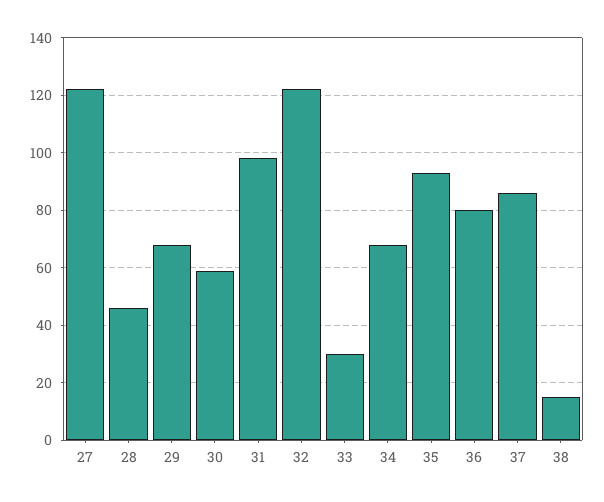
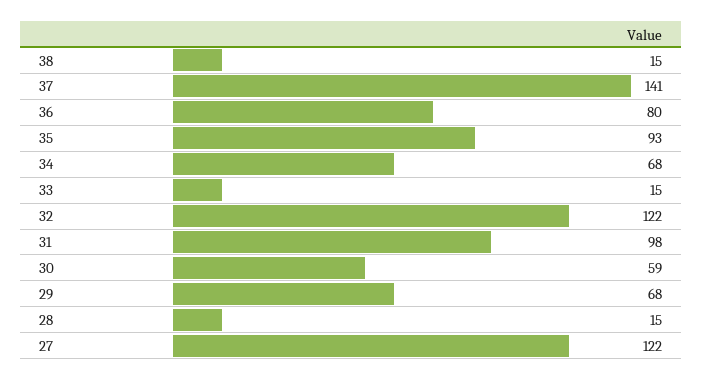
  {
    "27": 122,
-   "28": 45,
+   "28": 15,
    "29": 68,
    "30": 59,
    "31": 98,
    "32": 122,
-   "33": 30,
+   "33": 15,
    "34": 68,
    "35": 93,
    "36": 80,
-   "37": 85,
+   "37": 141,
    "38": 15
  }

